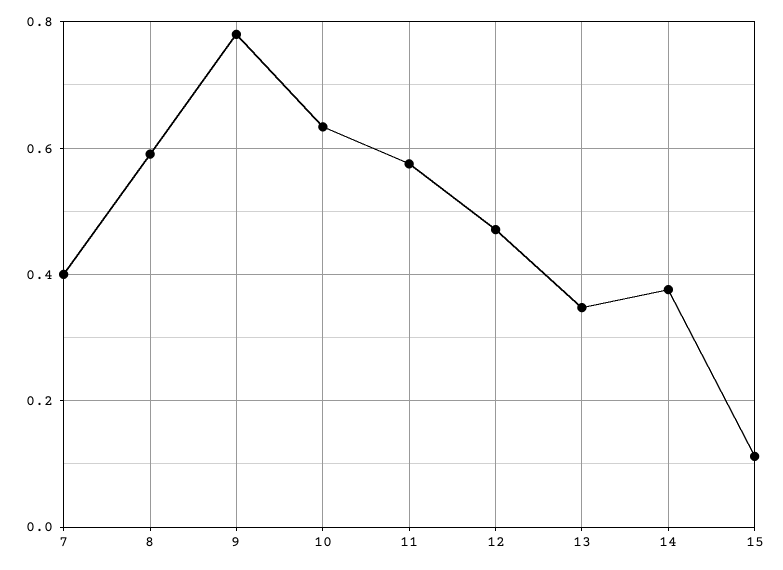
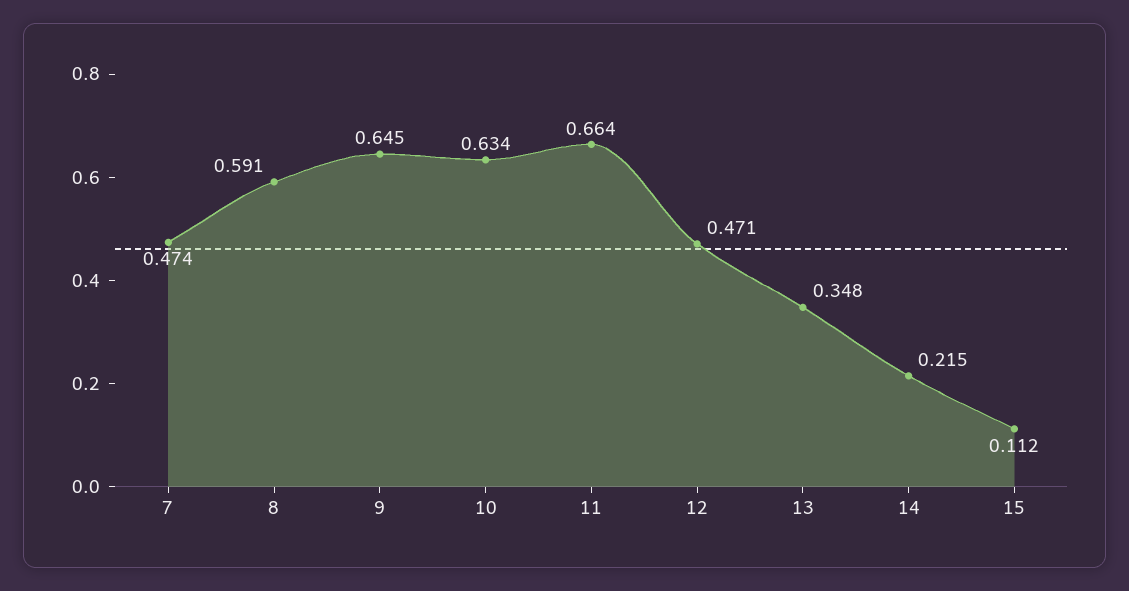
  {
-   "7": 0.4,
+   "7": 0.474,
    "8": 0.591,
-   "9": 0.78,
+   "9": 0.645,
    "10": 0.634,
-   "11": 0.58,
+   "11": 0.664,
    "12": 0.471,
    "13": 0.348,
-   "14": 0.38,
+   "14": 0.215,
    "15": 0.112
  }

